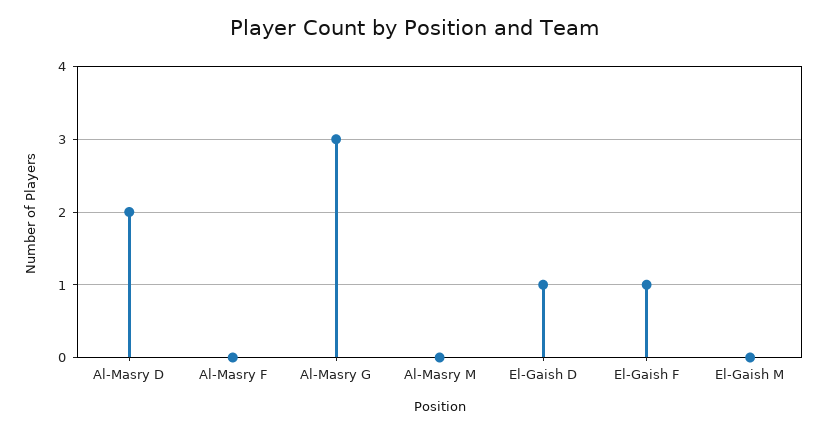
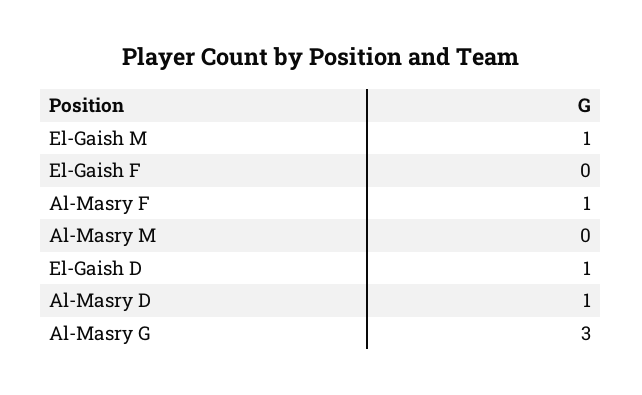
  {
-   "Al-Masry D": 2,
+   "Al-Masry D": 1,
-   "Al-Masry F": 0,
+   "Al-Masry F": 1,
    "Al-Masry G": 3,
    "Al-Masry M": 0,
    "El-Gaish D": 1,
-   "El-Gaish F": 1,
+   "El-Gaish F": 0,
-   "El-Gaish M": 0
+   "El-Gaish M": 1
  }

